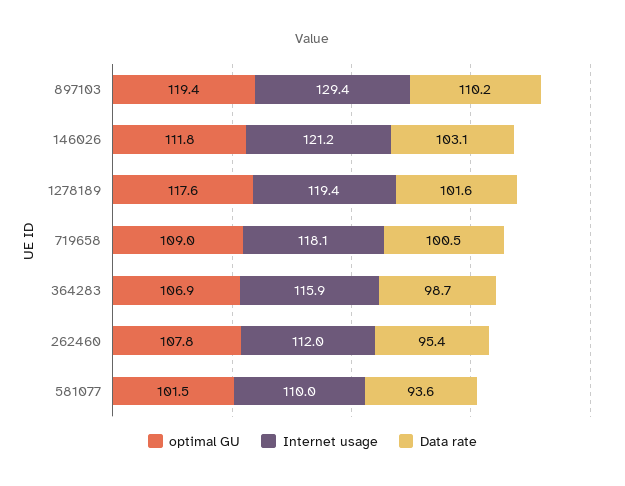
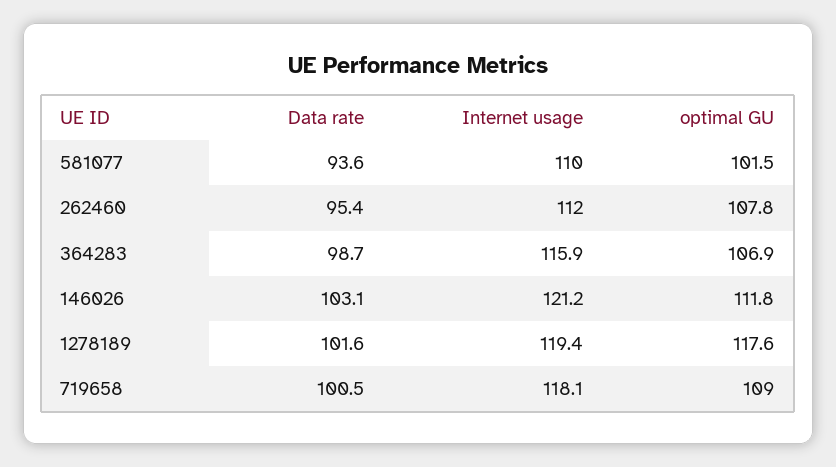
  {
    "optimal GU": {
-     "897103": 119.4,
      "146026": 111.8,
      "1278189": 117.6,
      "719658": 109,
      "364283": 106.9,
      "262460": 107.8,
      "581077": 101.5
    },
    "Internet usage": {
-     "897103": 129.4,
      "146026": 121.2,
      "1278189": 119.4,
      "719658": 118.1,
      "364283": 115.9,
      "262460": 112,
      "581077": 110
    },
    "Data rate": {
-     "897103": 110.2,
      "146026": 103.1,
      "1278189": 101.6,
      "719658": 100.5,
      "364283": 98.7,
      "262460": 95.4,
      "581077": 93.6
    }
  }

